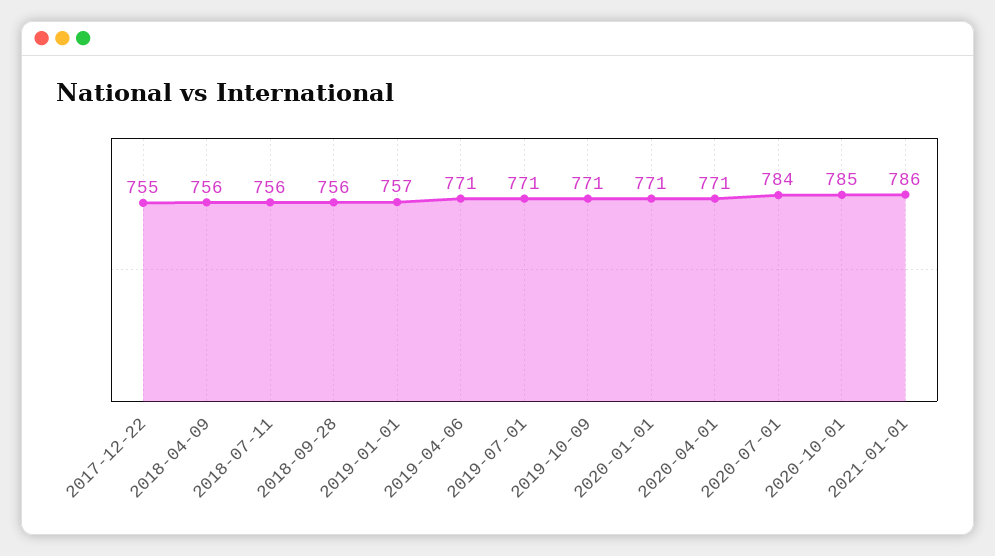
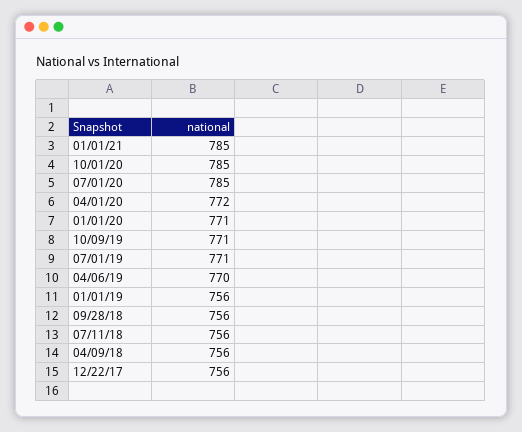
  {
-   "2017-12-22": 755,
+   "2017-12-22": 756,
    "2018-04-09": 756,
    "2018-07-11": 756,
    "2018-09-28": 756,
-   "2019-01-01": 757,
+   "2019-01-01": 756,
-   "2019-04-06": 771,
+   "2019-04-06": 770,
    "2019-07-01": 771,
    "2019-10-09": 771,
    "2020-01-01": 771,
-   "2020-04-01": 771,
+   "2020-04-01": 772,
-   "2020-07-01": 784,
+   "2020-07-01": 785,
    "2020-10-01": 785,
-   "2021-01-01": 786
+   "2021-01-01": 785
  }

